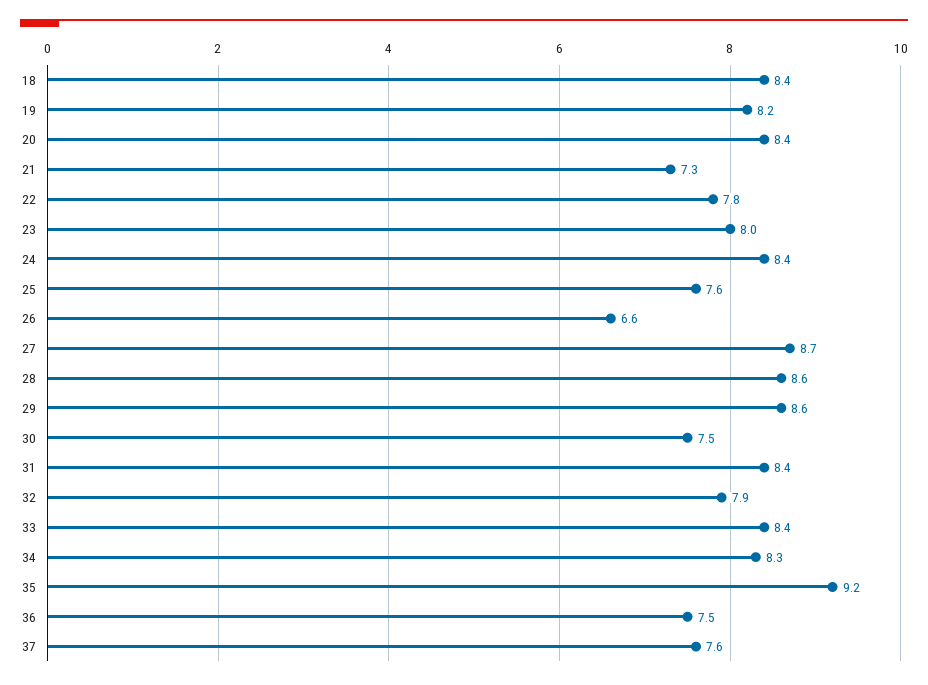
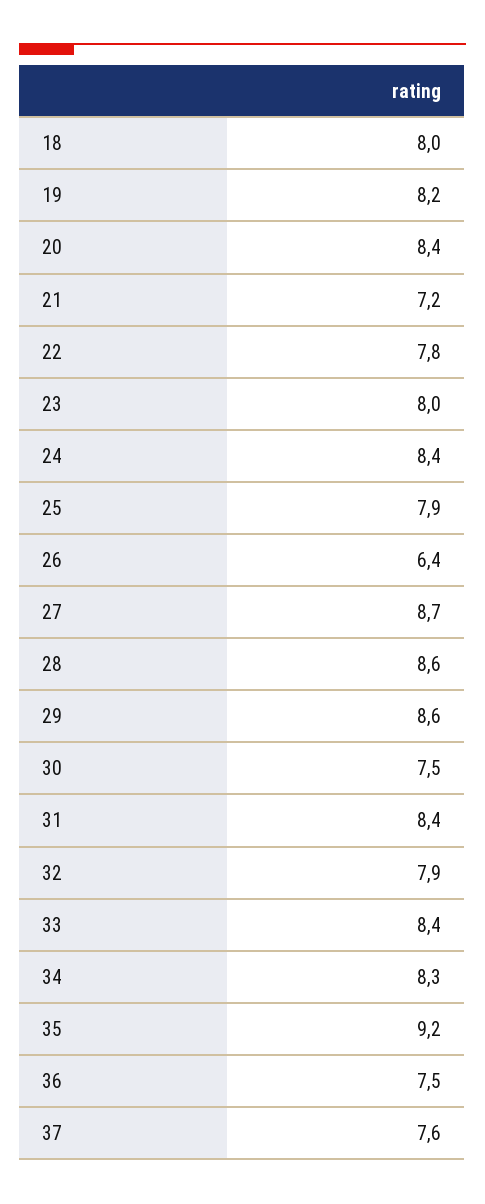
  {
-   "18": 8.4,
+   "18": 8,
    "19": 8.2,
    "20": 8.4,
-   "21": 7.3,
+   "21": 7.2,
    "22": 7.8,
    "23": 8,
    "24": 8.4,
-   "25": 7.6,
+   "25": 7.9,
-   "26": 6.6,
+   "26": 6.4,
    "27": 8.7,
    "28": 8.6,
    "29": 8.6,
    "30": 7.5,
    "31": 8.4,
    "32": 7.9,
    "33": 8.4,
    "34": 8.3,
    "35": 9.2,
    "36": 7.5,
    "37": 7.6
  }

